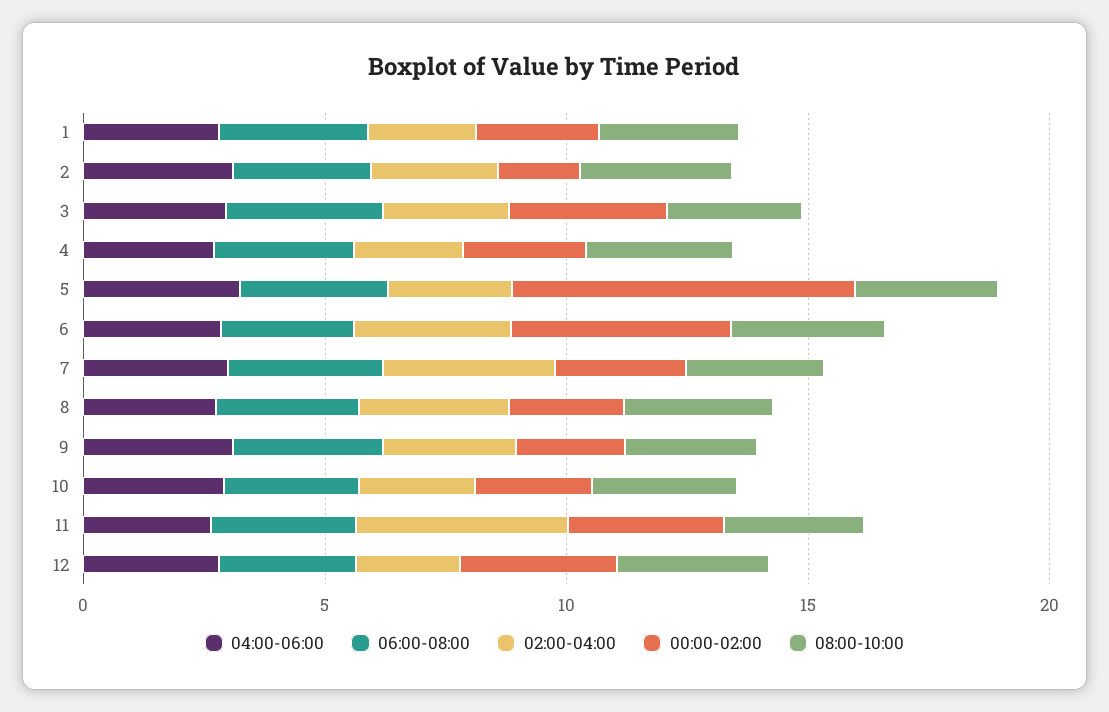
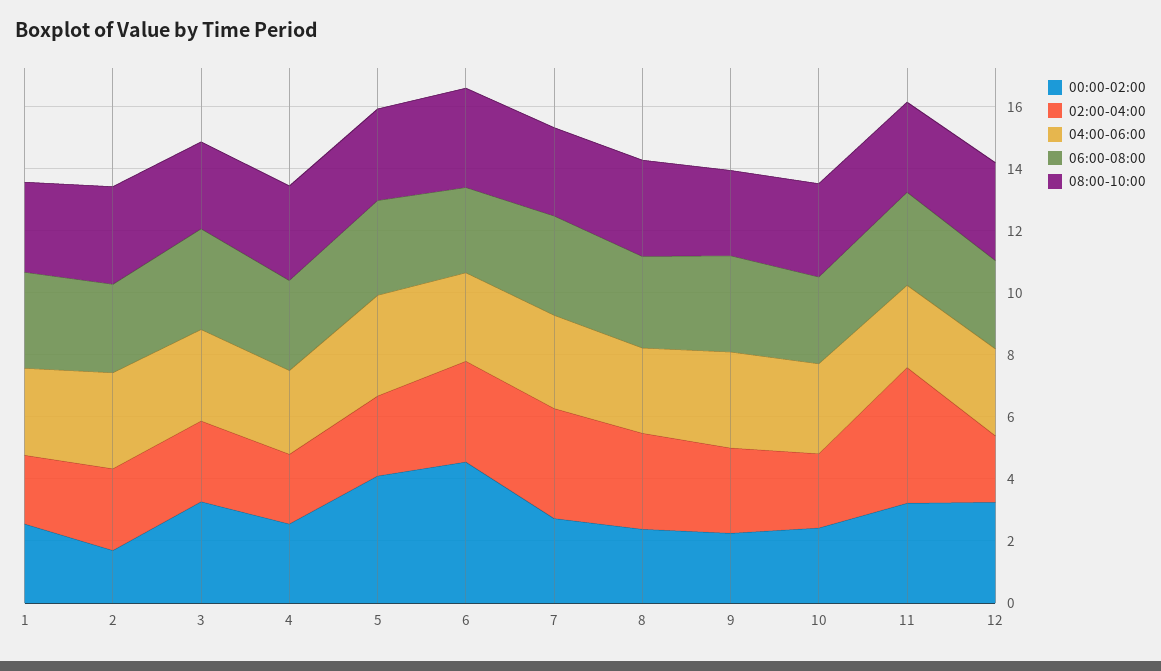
  {
    "04:00-06:00": {
      "1": 3,
      "2": 3,
      "3": 3,
      "4": 2.5,
      "5": 3.5,
      "6": 3,
      "7": 3,
      "8": 3,
      "9": 3,
      "10": 3,
      "11": 2.5,
      "12": 3
    },
    "06:00-08:00": {
      "1": 3,
      "2": 3,
      "3": 3.5,
      "4": 3,
      "5": 3,
      "6": 3,
      "7": 3,
      "8": 3,
      "9": 3,
      "10": 3,
      "11": 3,
      "12": 3
    },
    "02:00-04:00": {
      "1": 2,
      "2": 2.5,
      "3": 2.5,
      "4": 2.5,
      "5": 2.5,
      "6": 3.5,
      "7": 3.5,
      "8": 3,
      "9": 3,
      "10": 2.5,
      "11": 4.5,
      "12": 2
    },
    "00:00-02:00": {
      "1": 2.5,
      "2": 1.5,
      "3": 3.5,
      "4": 2.5,
-     "5": 7,
+     "5": 4,
      "6": 4.5,
      "7": 2.5,
      "8": 2.5,
      "9": 2.5,
      "10": 2.5,
      "11": 3,
      "12": 3.5
    },
    "08:00-10:00": {
      "1": 3,
      "2": 3,
      "3": 3,
      "4": 3,
      "5": 3,
      "6": 3,
      "7": 3,
      "8": 3,
      "9": 3,
      "10": 3,
      "11": 3,
      "12": 3
    }
  }

